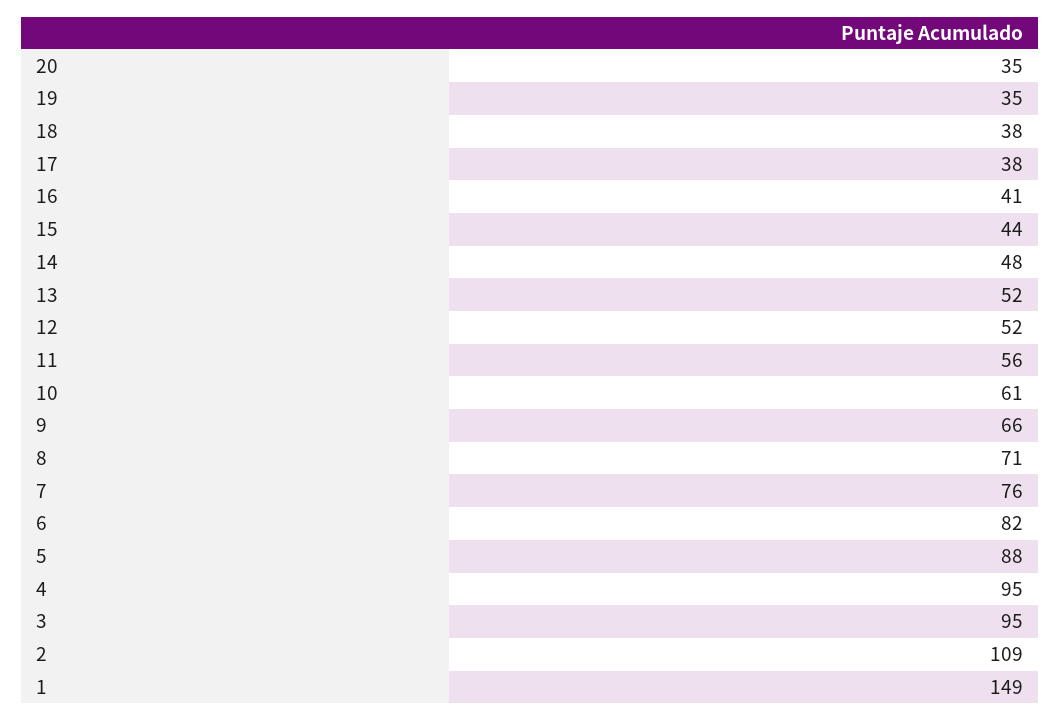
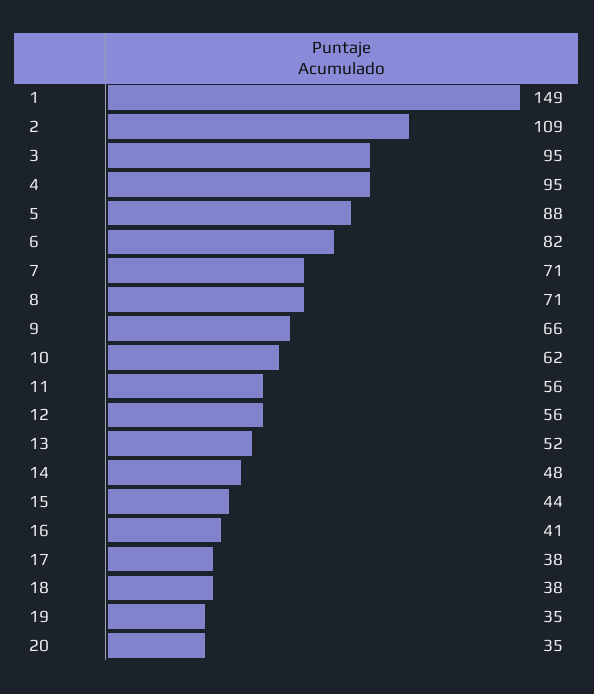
  {
    "20": 35,
    "19": 35,
    "18": 38,
    "17": 38,
    "16": 41,
    "15": 44,
    "14": 48,
    "13": 52,
-   "12": 52,
+   "12": 56,
    "11": 56,
-   "10": 61,
+   "10": 62,
    "9": 66,
    "8": 71,
-   "7": 76,
+   "7": 71,
    "6": 82,
    "5": 88,
    "4": 95,
    "3": 95,
    "2": 109,
    "1": 149
  }

